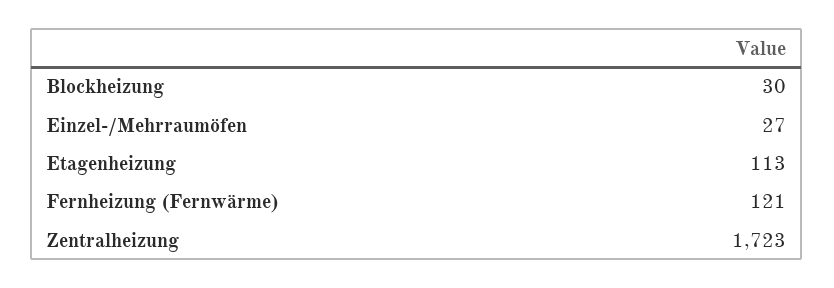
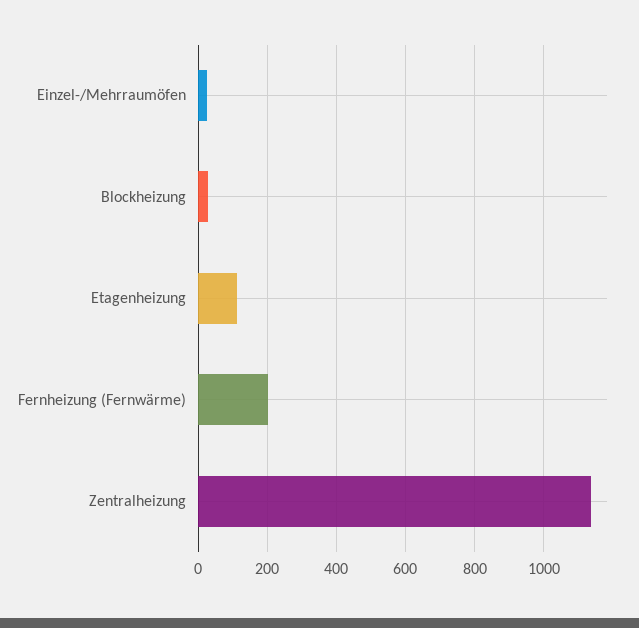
  {
    "Blockheizung": 30,
    "Einzel-/Mehrraumöfen": 27,
    "Etagenheizung": 113,
-   "Fernheizung (Fernwärme)": 121,
+   "Fernheizung (Fernwärme)": 200,
-   "Zentralheizung": 1723
+   "Zentralheizung": 1140
  }

